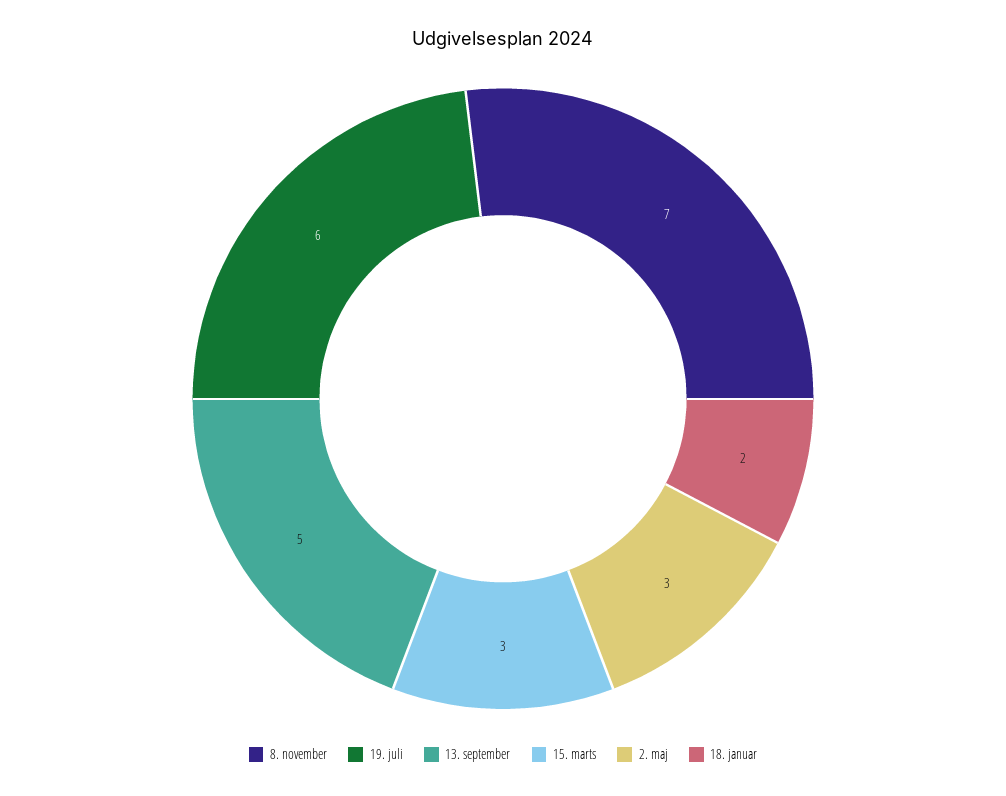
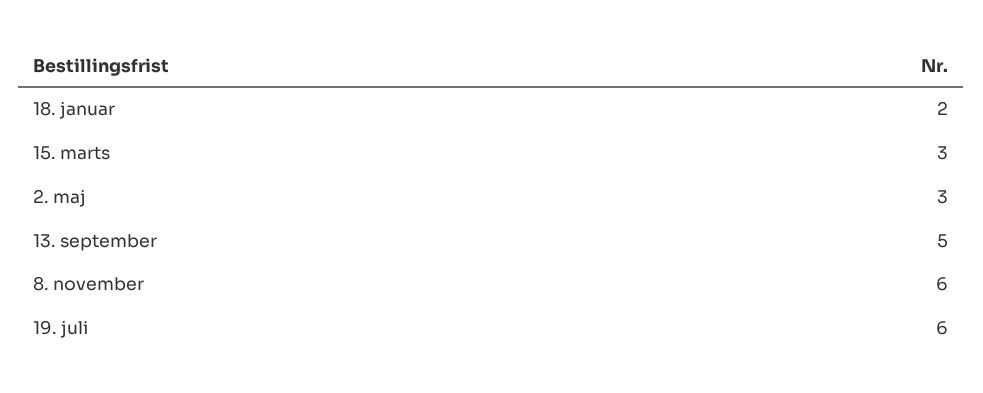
  {
-   "8. november": 7,
+   "8. november": 6,
    "19. juli": 6,
    "13. september": 5,
    "15. marts": 3,
    "2. maj": 3,
    "18. januar": 2
  }

